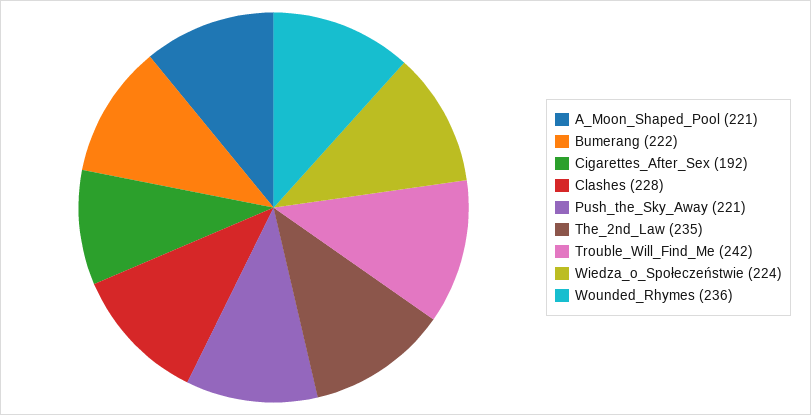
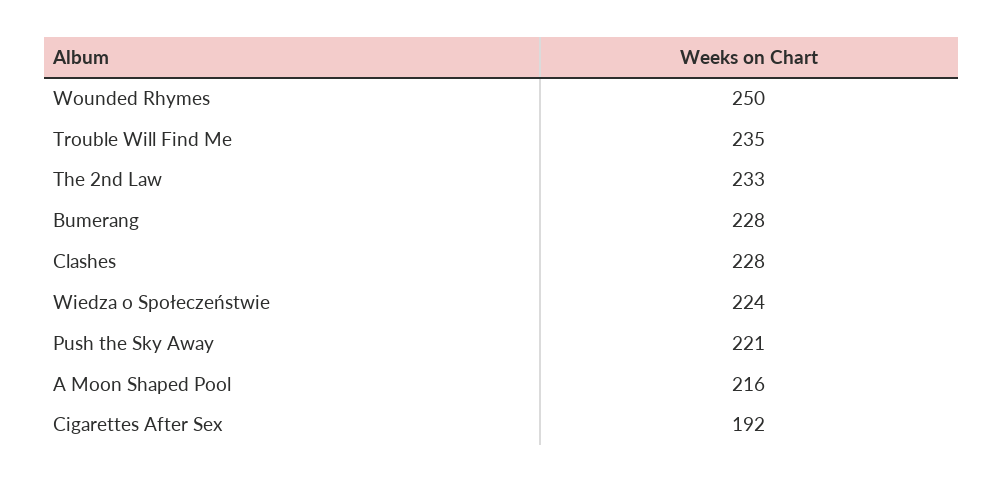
  {
-   "A_Moon_Shaped_Pool": 221,
+   "A_Moon_Shaped_Pool": 216,
-   "Bumerang": 222,
+   "Bumerang": 228,
    "Cigarettes_After_Sex": 192,
    "Clashes": 228,
    "Push_the_Sky_Away": 221,
-   "The_2nd_Law": 235,
+   "The_2nd_Law": 233,
-   "Trouble_Will_Find_Me": 242,
+   "Trouble_Will_Find_Me": 235,
    "Wiedza_o_Społeczeństwie": 224,
-   "Wounded_Rhymes": 236
+   "Wounded_Rhymes": 250
  }

